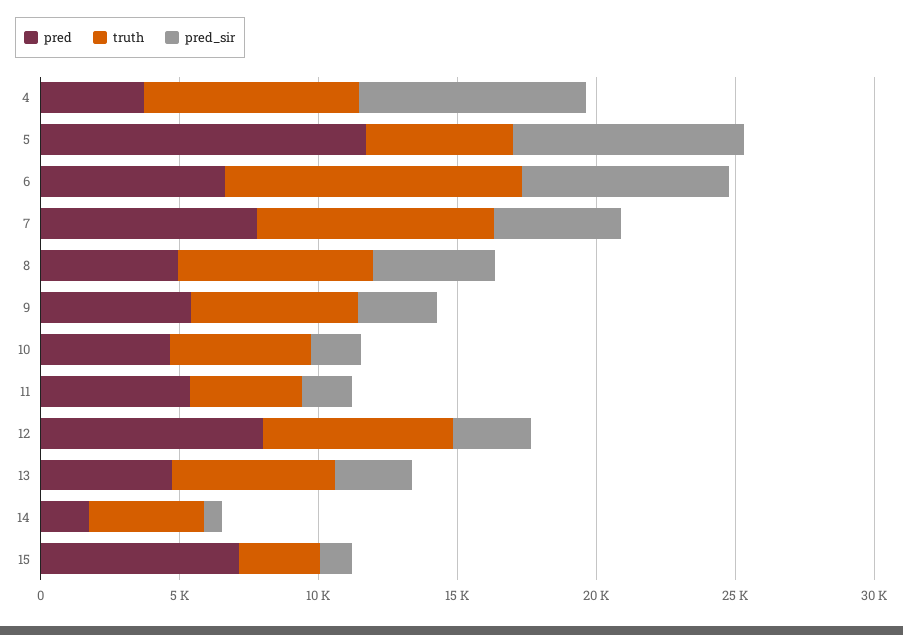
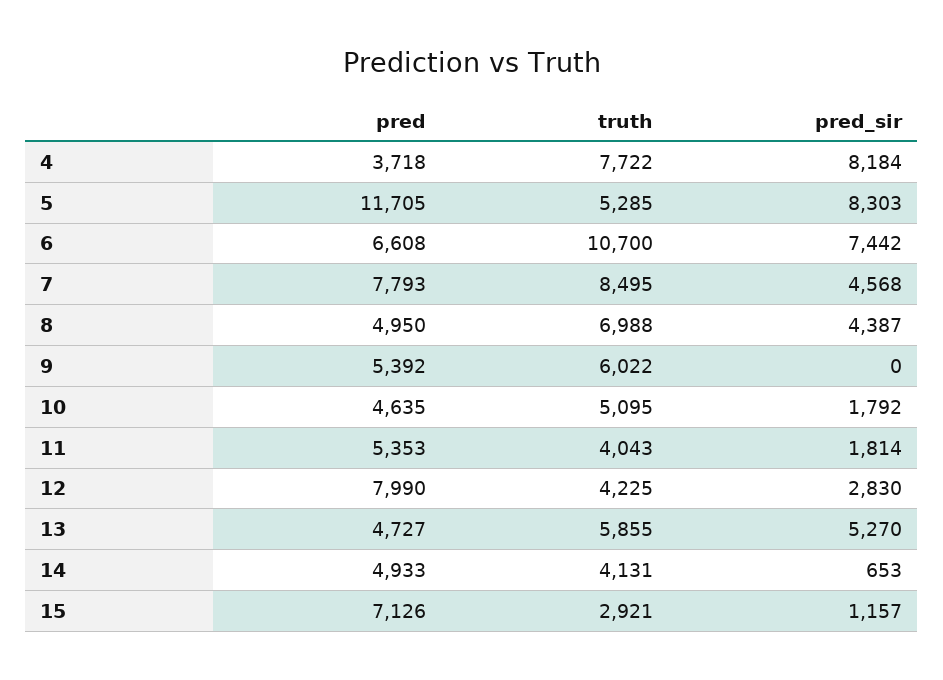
  {
    "pred": {
      "4": 3718,
      "5": 11705,
      "6": 6608,
      "7": 7793,
      "8": 4950,
      "9": 5392,
      "10": 4635,
      "11": 5353,
      "12": 7990,
      "13": 4727,
-     "14": 2000,
+     "14": 4933,
      "15": 7126
    },
    "truth": {
      "4": 7722,
      "5": 5285,
      "6": 10700,
      "7": 8495,
      "8": 6988,
      "9": 6022,
      "10": 5095,
      "11": 4043,
-     "12": 7000,
+     "12": 4225,
      "13": 5855,
      "14": 4131,
      "15": 2921
    },
    "pred_sir": {
      "4": 8184,
      "5": 8303,
      "6": 7442,
      "7": 4568,
      "8": 4387,
-     "9": 3000,
+     "9": 0,
      "10": 1792,
      "11": 1814,
      "12": 2830,
-     "13": 3000,
+     "13": 5270,
      "14": 653,
      "15": 1157
    }
  }

